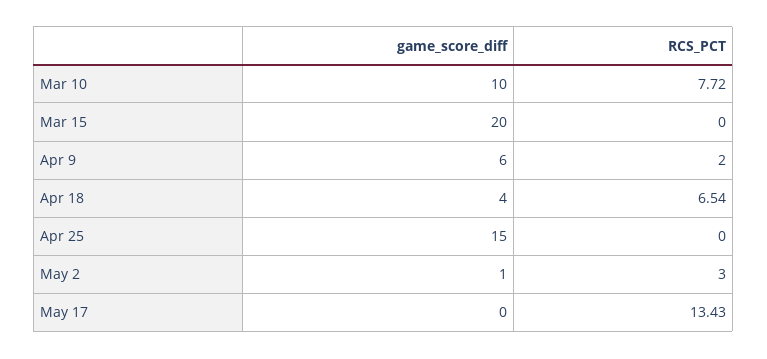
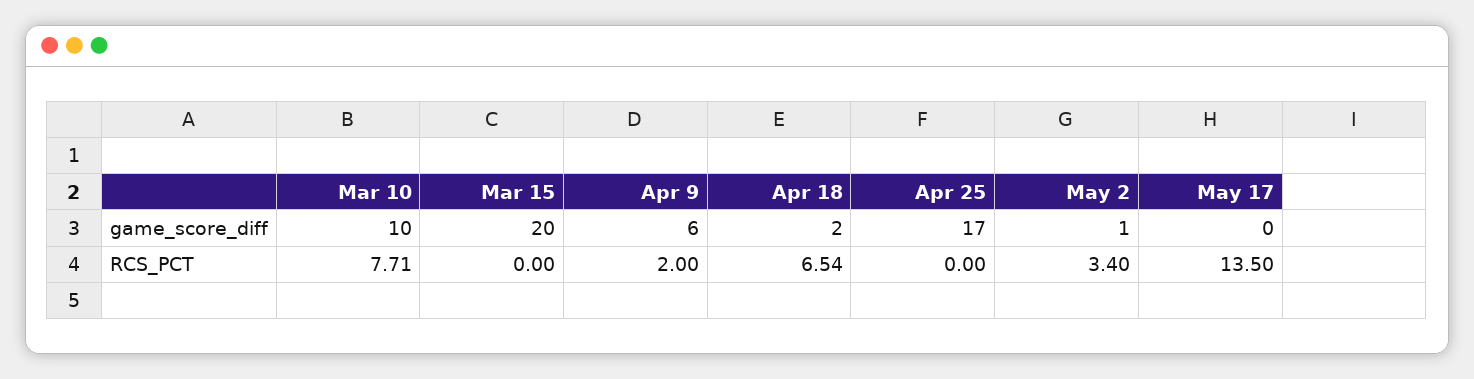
  {
    "game_score_diff": {
      "Mar 10": 10,
      "Mar 15": 20,
      "Apr 9": 6,
-     "Apr 18": 4,
+     "Apr 18": 2,
-     "Apr 25": 15,
+     "Apr 25": 17,
      "May 2": 1,
      "May 17": 0
    },
    "RCS_PCT": {
-     "Mar 10": 7.72,
+     "Mar 10": 7.71,
      "Mar 15": 0,
      "Apr 9": 2,
      "Apr 18": 6.54,
      "Apr 25": 0,
-     "May 2": 3,
+     "May 2": 3.4,
-     "May 17": 13.43
+     "May 17": 13.5
    }
  }

